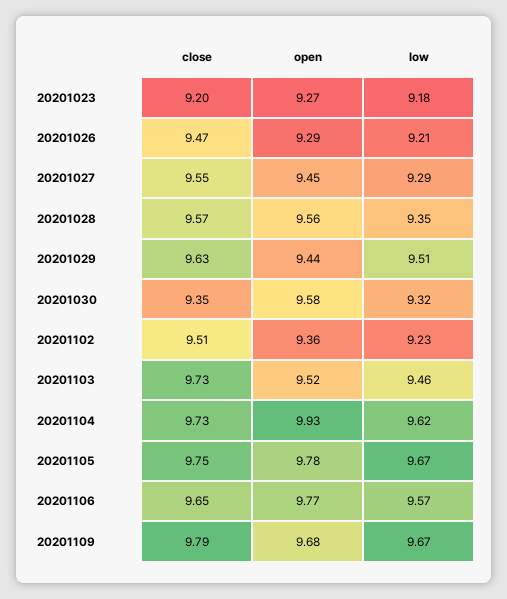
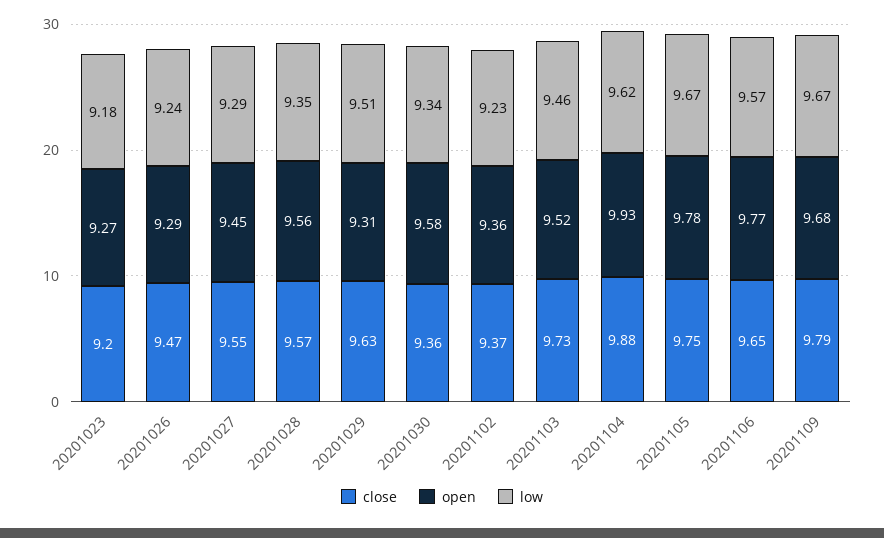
  {
    "close": {
      "20201023": 9.2,
      "20201026": 9.47,
      "20201027": 9.55,
      "20201028": 9.57,
      "20201029": 9.63,
-     "20201030": 9.35,
+     "20201030": 9.36,
-     "20201102": 9.51,
+     "20201102": 9.37,
      "20201103": 9.73,
-     "20201104": 9.73,
+     "20201104": 9.88,
      "20201105": 9.75,
      "20201106": 9.65,
      "20201109": 9.79
    },
    "open": {
      "20201023": 9.27,
      "20201026": 9.29,
      "20201027": 9.45,
      "20201028": 9.56,
-     "20201029": 9.44,
+     "20201029": 9.31,
      "20201030": 9.58,
      "20201102": 9.36,
      "20201103": 9.52,
      "20201104": 9.93,
      "20201105": 9.78,
      "20201106": 9.77,
      "20201109": 9.68
    },
    "low": {
      "20201023": 9.18,
-     "20201026": 9.21,
+     "20201026": 9.24,
      "20201027": 9.29,
      "20201028": 9.35,
      "20201029": 9.51,
-     "20201030": 9.32,
+     "20201030": 9.34,
      "20201102": 9.23,
      "20201103": 9.46,
      "20201104": 9.62,
      "20201105": 9.67,
      "20201106": 9.57,
      "20201109": 9.67
    }
  }

